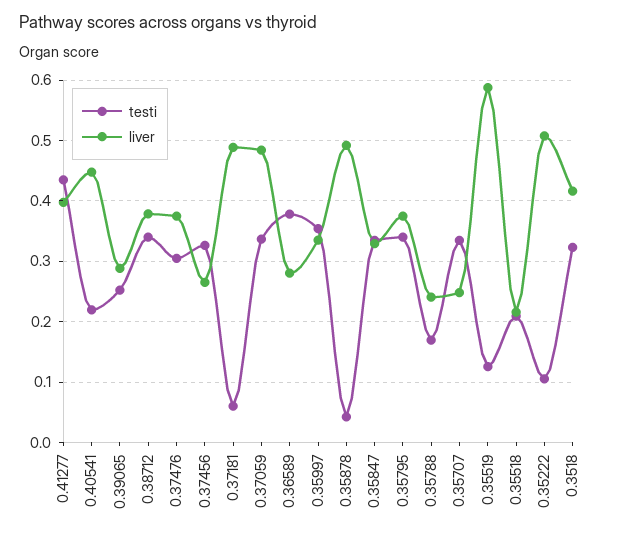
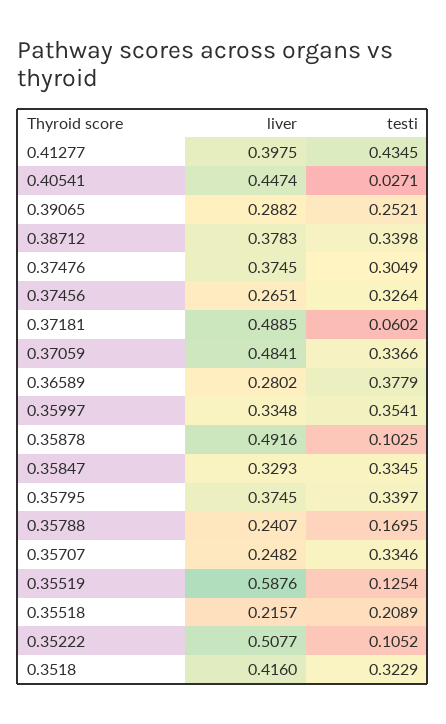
  {
    "testi": {
      "0.41277": 0.4345,
-     "0.40541": 0.22,
+     "0.40541": 0.0271,
      "0.39065": 0.2521,
      "0.38712": 0.3398,
      "0.37476": 0.3049,
      "0.37456": 0.3264,
      "0.37181": 0.0602,
      "0.37059": 0.3366,
      "0.36589": 0.3779,
      "0.35997": 0.3541,
-     "0.35878": 0.04,
+     "0.35878": 0.1025,
      "0.35847": 0.3345,
      "0.35795": 0.3397,
      "0.35788": 0.1695,
      "0.35707": 0.3346,
      "0.35519": 0.1254,
      "0.35518": 0.2089,
      "0.35222": 0.1052,
      "0.3518": 0.3229
    },
    "liver": {
      "0.41277": 0.3975,
      "0.40541": 0.4474,
      "0.39065": 0.2882,
      "0.38712": 0.3783,
      "0.37476": 0.3745,
      "0.37456": 0.2651,
      "0.37181": 0.4885,
      "0.37059": 0.4841,
      "0.36589": 0.2802,
      "0.35997": 0.3348,
      "0.35878": 0.4916,
      "0.35847": 0.3293,
      "0.35795": 0.3745,
      "0.35788": 0.2407,
      "0.35707": 0.2482,
      "0.35519": 0.5876,
      "0.35518": 0.2157,
      "0.35222": 0.5077,
      "0.3518": 0.416
    }
  }

